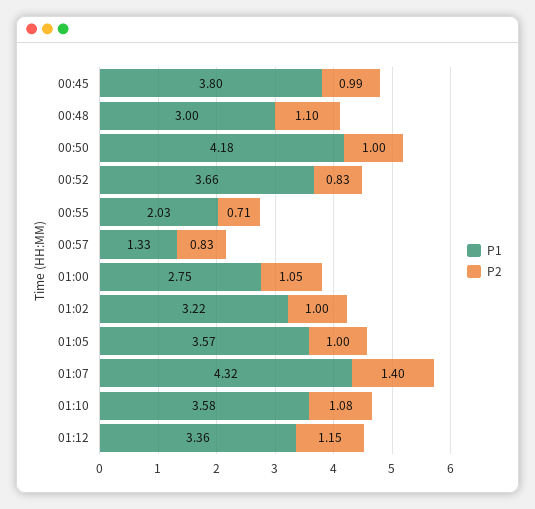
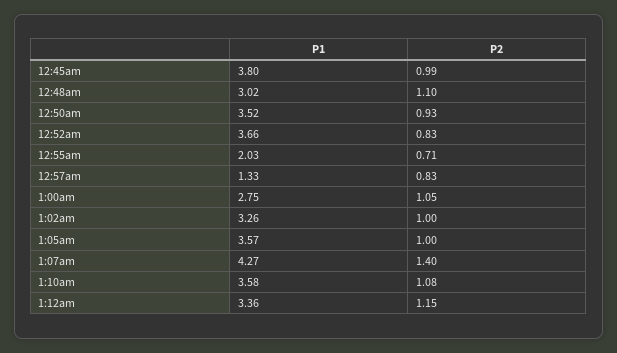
  {
    "P1": {
      "00:45": 3.8,
-     "00:48": 3,
+     "00:48": 3.02,
-     "00:50": 4.18,
+     "00:50": 3.52,
      "00:52": 3.66,
      "00:55": 2.03,
      "00:57": 1.33,
      "01:00": 2.75,
-     "01:02": 3.22,
+     "01:02": 3.26,
      "01:05": 3.57,
-     "01:07": 4.32,
+     "01:07": 4.27,
      "01:10": 3.58,
      "01:12": 3.36
    },
    "P2": {
      "00:45": 0.99,
      "00:48": 1.1,
-     "00:50": 1,
+     "00:50": 0.93,
      "00:52": 0.83,
      "00:55": 0.71,
      "00:57": 0.83,
      "01:00": 1.05,
      "01:02": 1,
      "01:05": 1,
      "01:07": 1.4,
      "01:10": 1.08,
      "01:12": 1.15
    }
  }

